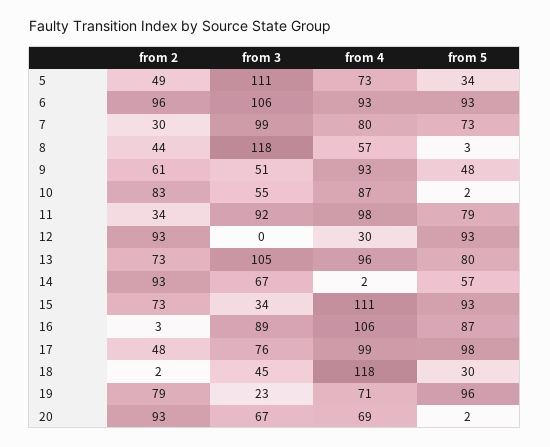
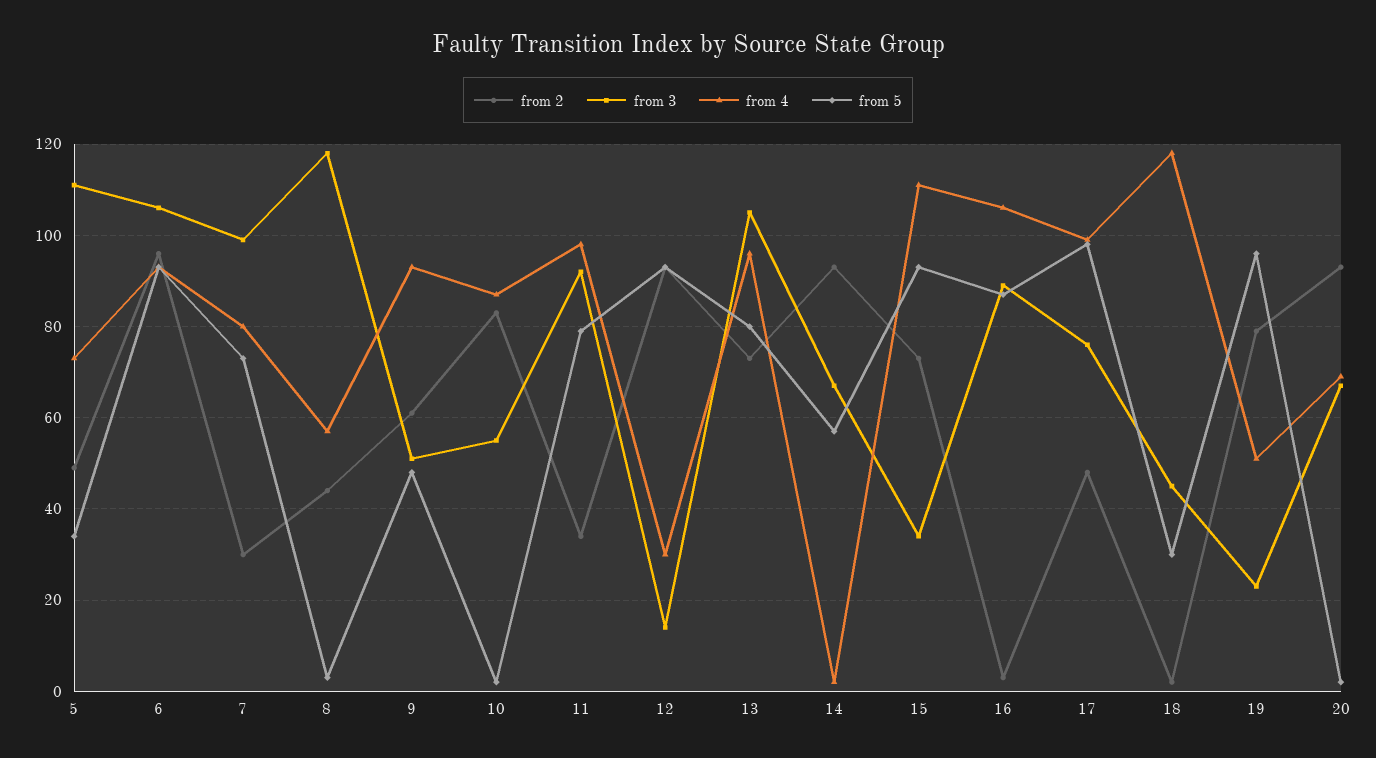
  {
    "from 2": {
      "5": 49,
      "6": 96,
      "7": 30,
      "8": 44,
      "9": 61,
      "10": 83,
      "11": 34,
      "12": 93,
      "13": 73,
      "14": 93,
      "15": 73,
      "16": 3,
      "17": 48,
      "18": 2,
      "19": 79,
      "20": 93
    },
    "from 3": {
      "5": 111,
      "6": 106,
      "7": 99,
      "8": 118,
      "9": 51,
      "10": 55,
      "11": 92,
-     "12": 0,
+     "12": 15,
      "13": 105,
      "14": 67,
      "15": 34,
      "16": 89,
      "17": 76,
      "18": 45,
      "19": 23,
      "20": 67
    },
    "from 4": {
      "5": 73,
      "6": 93,
      "7": 80,
      "8": 57,
      "9": 93,
      "10": 87,
      "11": 98,
      "12": 30,
      "13": 96,
      "14": 2,
      "15": 111,
      "16": 106,
      "17": 99,
      "18": 118,
-     "19": 71,
+     "19": 50,
      "20": 69
    },
    "from 5": {
      "5": 34,
      "6": 93,
      "7": 73,
      "8": 3,
      "9": 48,
      "10": 2,
      "11": 79,
      "12": 93,
      "13": 80,
      "14": 57,
      "15": 93,
      "16": 87,
      "17": 98,
      "18": 30,
      "19": 96,
      "20": 2
    }
  }

